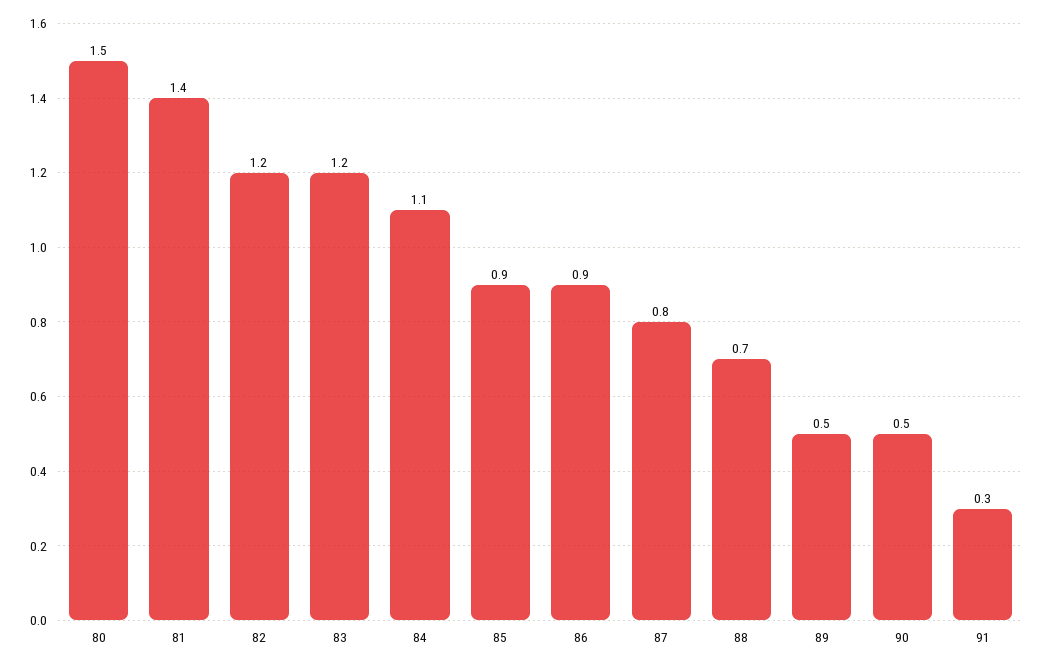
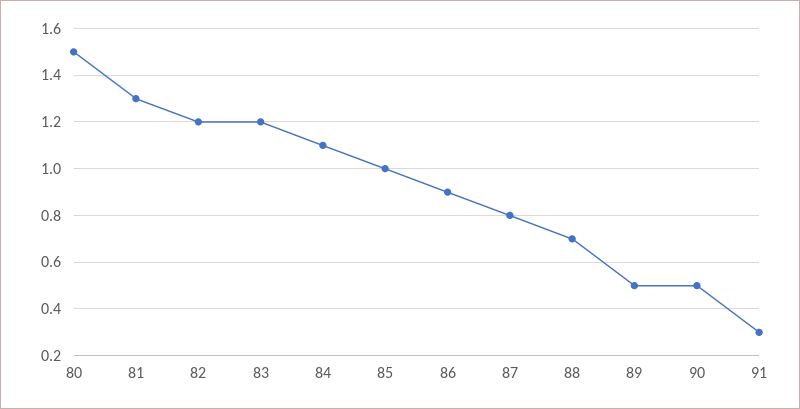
  {
    "80": 1.5,
-   "81": 1.4,
+   "81": 1.3,
    "82": 1.2,
    "83": 1.2,
    "84": 1.1,
-   "85": 0.9,
+   "85": 1,
    "86": 0.9,
    "87": 0.8,
    "88": 0.7,
    "89": 0.5,
    "90": 0.5,
    "91": 0.3
  }

